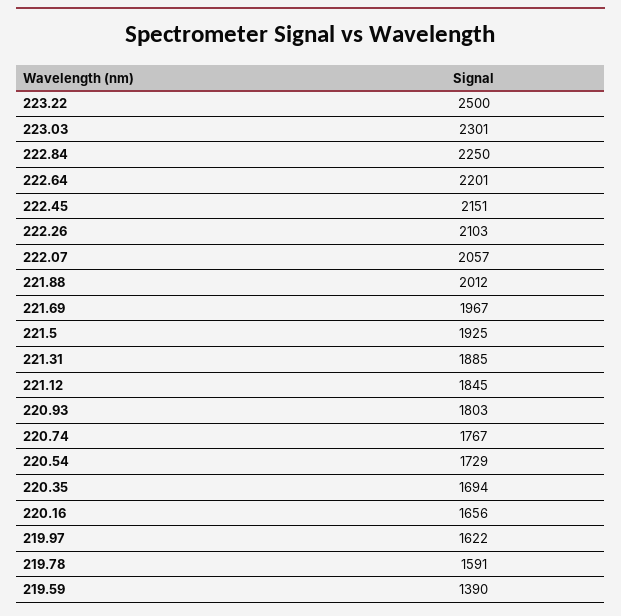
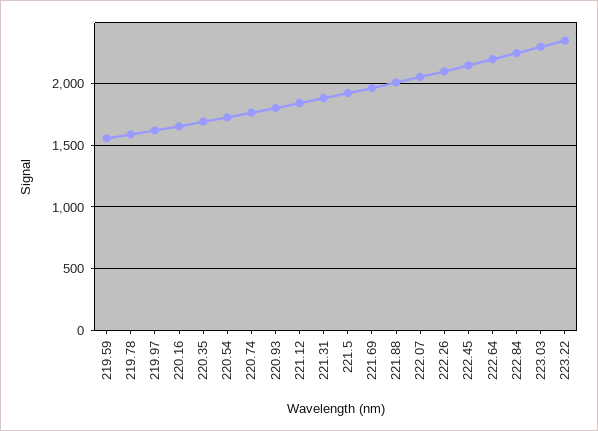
  {
-   "223.22": 2500,
+   "223.22": 2350,
    "223.03": 2301,
    "222.84": 2250,
    "222.64": 2201,
    "222.45": 2151,
    "222.26": 2103,
    "222.07": 2057,
    "221.88": 2012,
    "221.69": 1967,
    "221.5": 1925,
    "221.31": 1885,
    "221.12": 1845,
    "220.93": 1803,
    "220.74": 1767,
    "220.54": 1729,
    "220.35": 1694,
    "220.16": 1656,
    "219.97": 1622,
    "219.78": 1591,
-   "219.59": 1390
+   "219.59": 1550
  }

